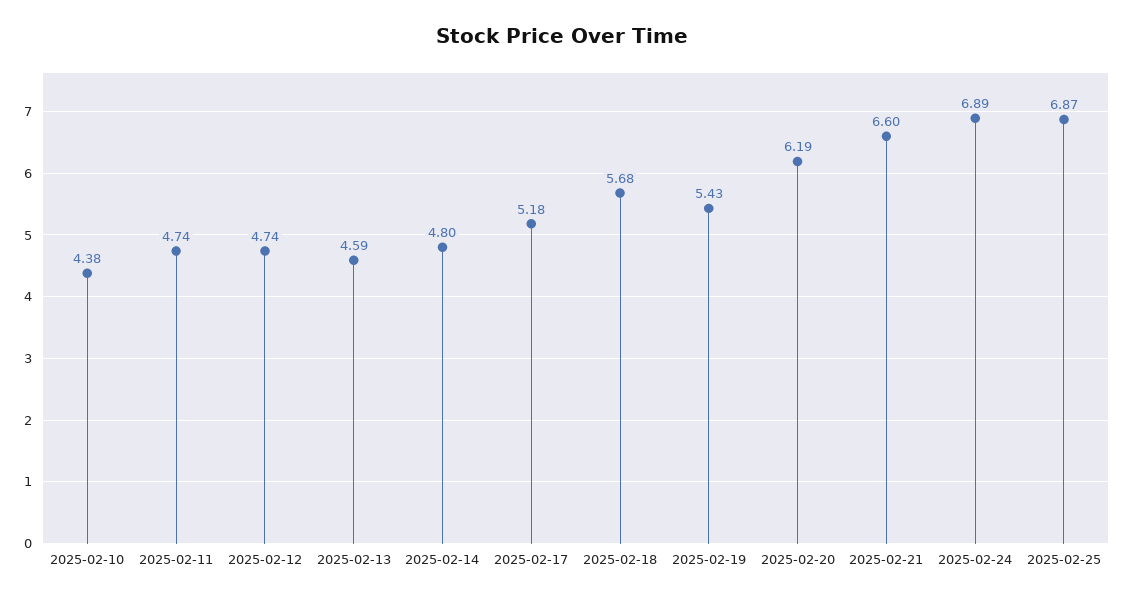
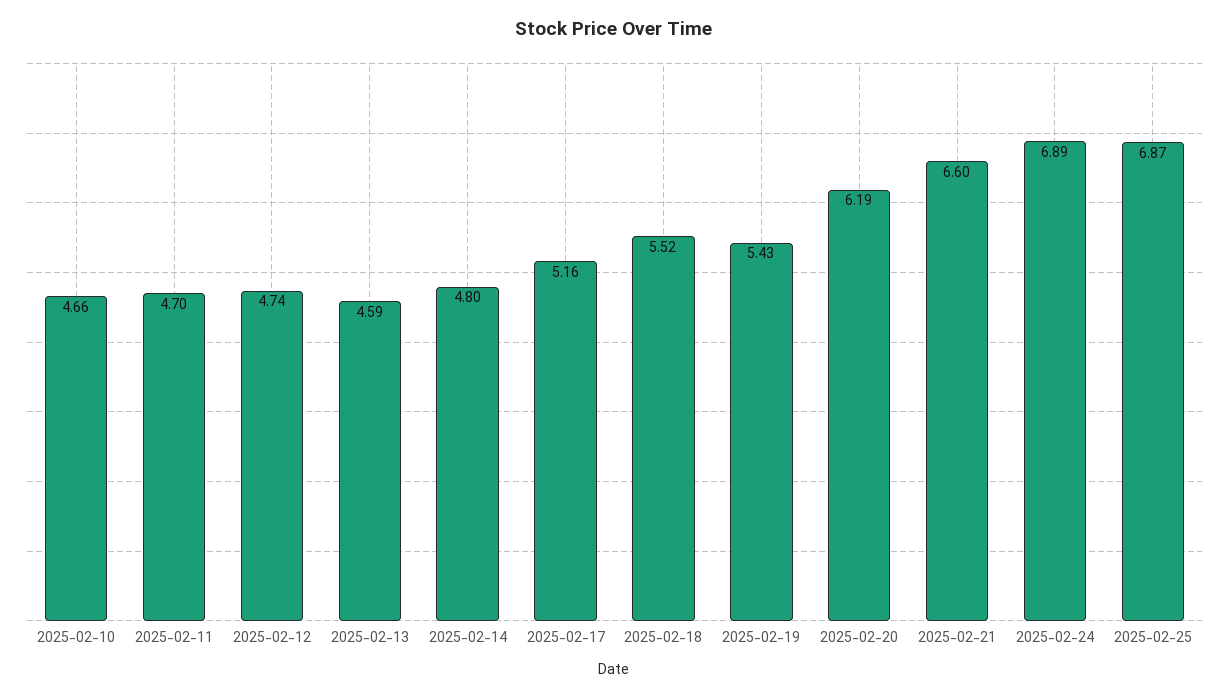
  {
-   "2025-02-10": 4.38,
+   "2025-02-10": 4.66,
-   "2025-02-11": 4.74,
+   "2025-02-11": 4.7,
    "2025-02-12": 4.74,
    "2025-02-13": 4.59,
    "2025-02-14": 4.8,
-   "2025-02-17": 5.18,
+   "2025-02-17": 5.16,
-   "2025-02-18": 5.68,
+   "2025-02-18": 5.52,
    "2025-02-19": 5.43,
    "2025-02-20": 6.19,
    "2025-02-21": 6.6,
    "2025-02-24": 6.89,
    "2025-02-25": 6.87
  }

